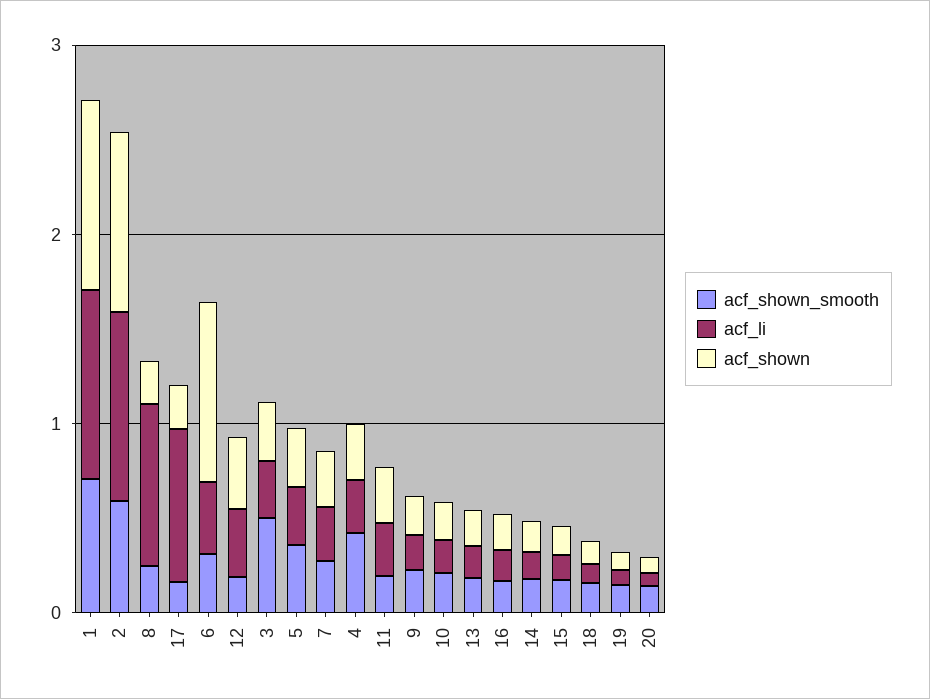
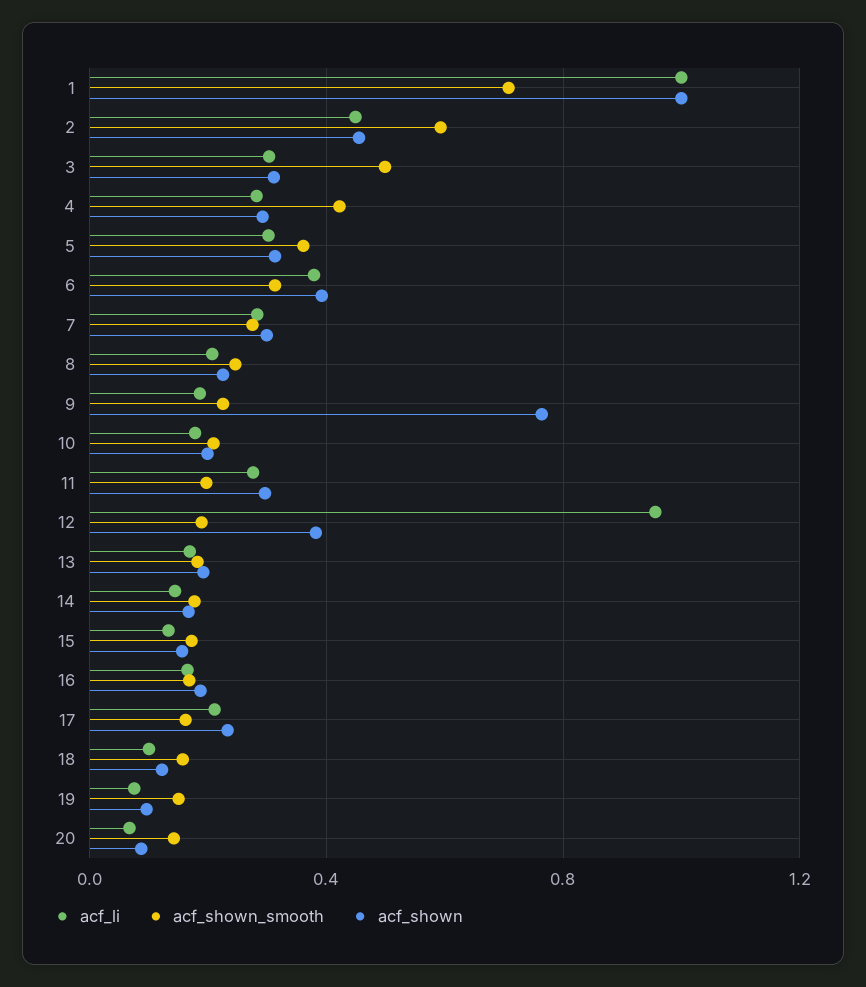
  {
    "acf_shown_smooth": {
      "1": 0.7,
      "2": 0.6,
      "8": 0.25,
      "17": 0.15,
      "6": 0.3,
      "12": 0.2,
      "3": 0.5,
      "5": 0.35,
      "7": 0.3,
      "4": 0.4,
      "11": 0.2,
      "9": 0.25,
      "10": 0.2,
      "13": 0.2,
      "16": 0.15,
      "14": 0.2,
      "15": 0.15,
      "18": 0.15,
      "19": 0.15,
      "20": 0.15
    },
    "acf_li": {
      "1": 1,
-     "2": 1,
+     "2": 0.45,
-     "8": 0.8,
+     "8": 0.2,
-     "17": 0.8,
+     "17": 0.2,
      "6": 0.4,
-     "12": 0.4,
+     "12": 0.95,
      "3": 0.3,
      "5": 0.3,
      "7": 0.3,
      "4": 0.3,
      "11": 0.3,
      "9": 0.2,
      "10": 0.2,
      "13": 0.15,
      "16": 0.15,
      "14": 0.15,
      "15": 0.15,
      "18": 0.1,
      "19": 0.1,
      "20": 0.05
    },
    "acf_shown": {
      "1": 1,
-     "2": 1,
+     "2": 0.45,
      "8": 0.25,
      "17": 0.25,
-     "6": 1,
+     "6": 0.4,
      "12": 0.4,
      "3": 0.3,
      "5": 0.3,
      "7": 0.3,
      "4": 0.3,
      "11": 0.3,
-     "9": 0.2,
+     "9": 0.75,
      "10": 0.2,
      "13": 0.2,
      "16": 0.2,
      "14": 0.15,
      "15": 0.15,
      "18": 0.1,
      "19": 0.1,
      "20": 0.1
    }
  }

